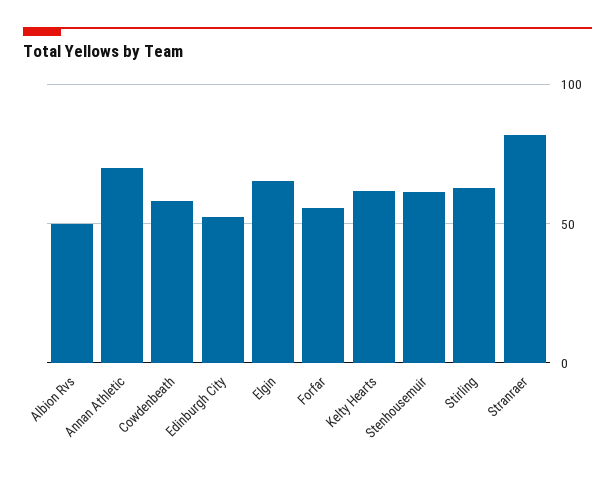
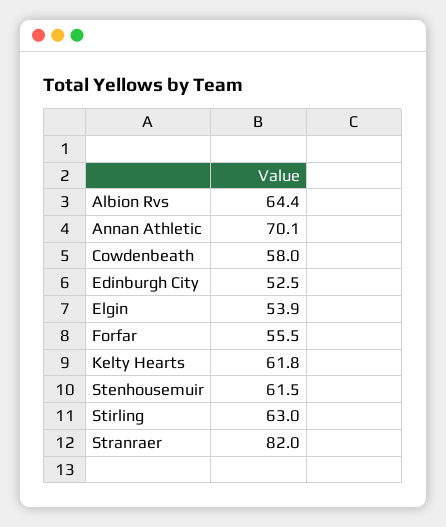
  {
-   "Albion Rvs": 50,
+   "Albion Rvs": 64.4,
    "Annan Athletic": 70.1,
    "Cowdenbeath": 58,
    "Edinburgh City": 52.5,
-   "Elgin": 65,
+   "Elgin": 53.9,
    "Forfar": 55.5,
    "Kelty Hearts": 61.8,
    "Stenhousemuir": 61.5,
    "Stirling": 63,
    "Stranraer": 82
  }

